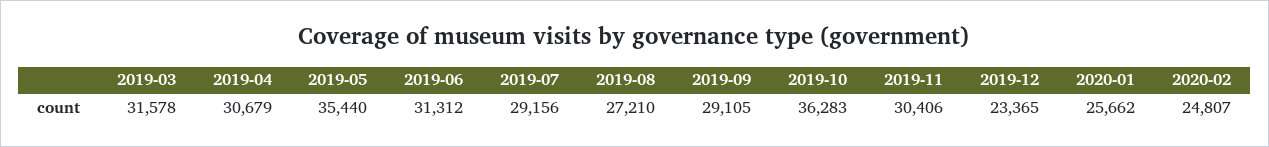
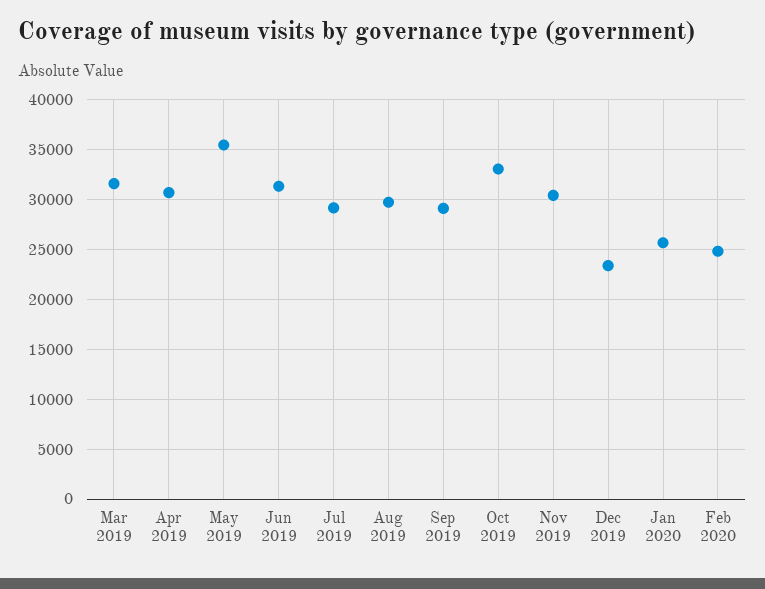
  {
    "2019-03": 31578,
    "2019-04": 30679,
    "2019-05": 35440,
    "2019-06": 31312,
    "2019-07": 29156,
-   "2019-08": 27210,
+   "2019-08": 30000,
    "2019-09": 29105,
-   "2019-10": 36283,
+   "2019-10": 33000,
    "2019-11": 30406,
    "2019-12": 23365,
    "2020-01": 25662,
    "2020-02": 24807
  }

